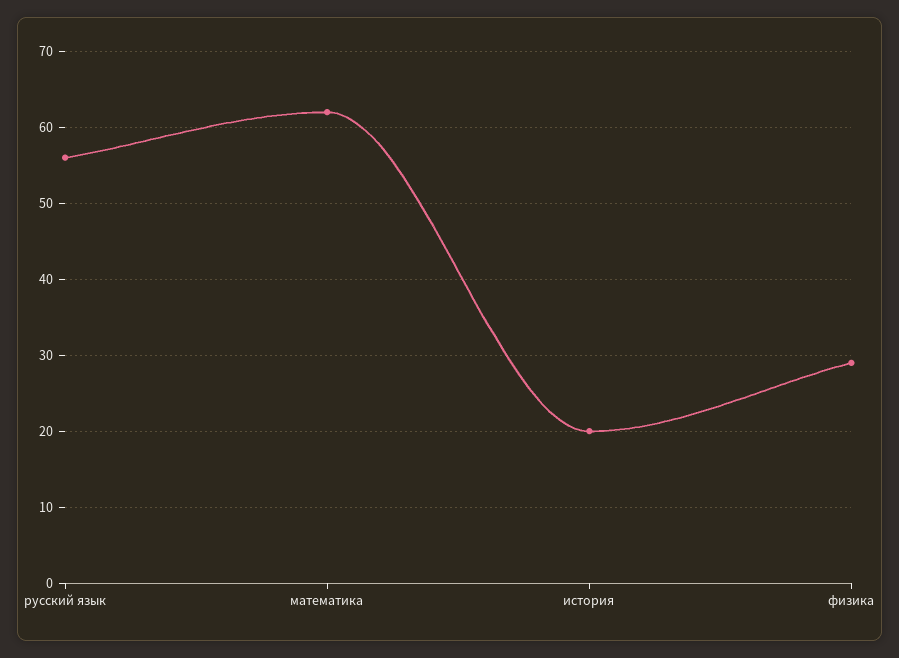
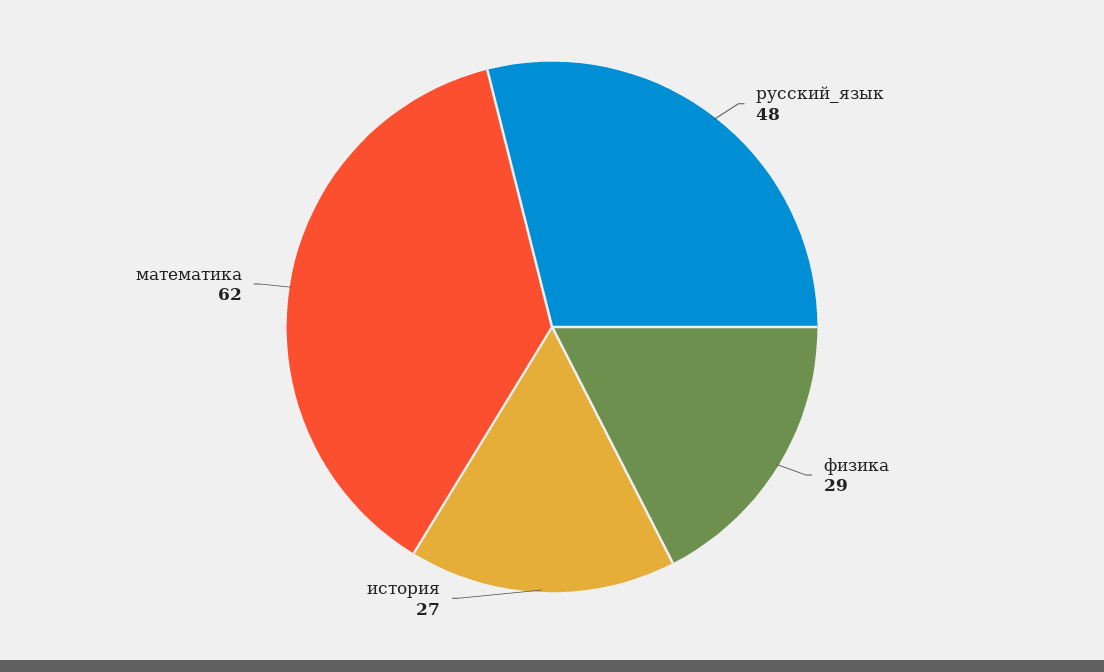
  {
-   "русский язык": 56,
+   "русский язык": 48,
    "математика": 62,
-   "история": 20,
+   "история": 27,
    "физика": 29
  }

